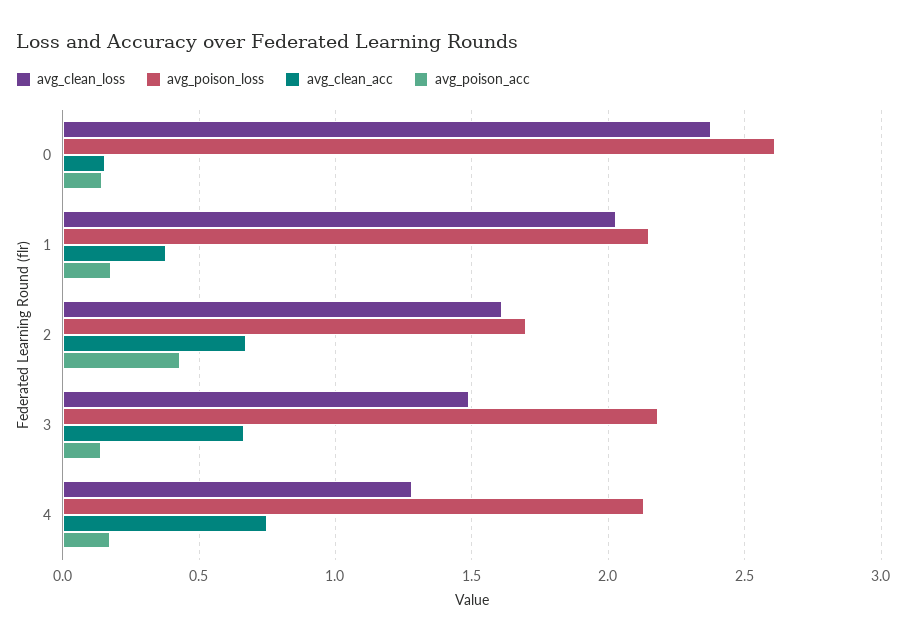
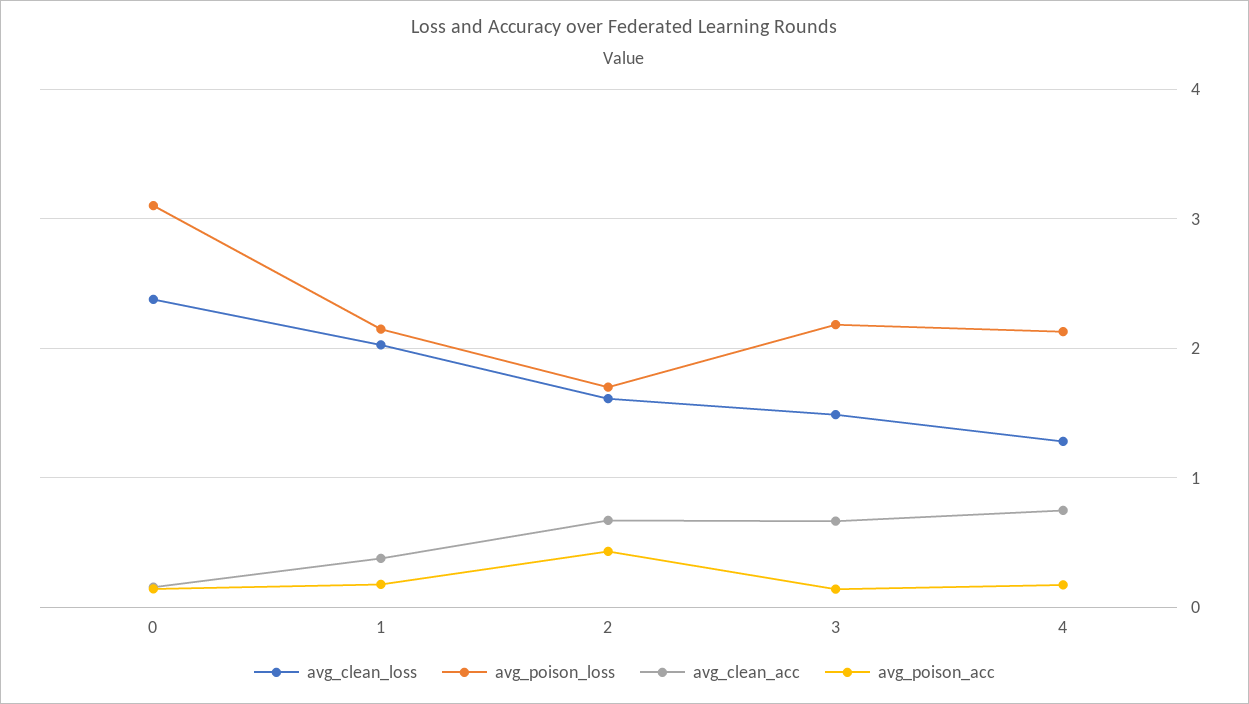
  {
    "avg_clean_loss": {
      "0": 2.4,
      "1": 2.05,
      "2": 1.6,
      "3": 1.5,
      "4": 1.3
    },
    "avg_poison_loss": {
-     "0": 2.6,
+     "0": 3.1,
      "1": 2.15,
      "2": 1.7,
      "3": 2.2,
      "4": 2.15
    },
    "avg_clean_acc": {
      "0": 0.15,
      "1": 0.4,
      "2": 0.65,
      "3": 0.65,
      "4": 0.75
    },
    "avg_poison_acc": {
      "0": 0.15,
      "1": 0.2,
      "2": 0.45,
      "3": 0.15,
      "4": 0.15
    }
  }

